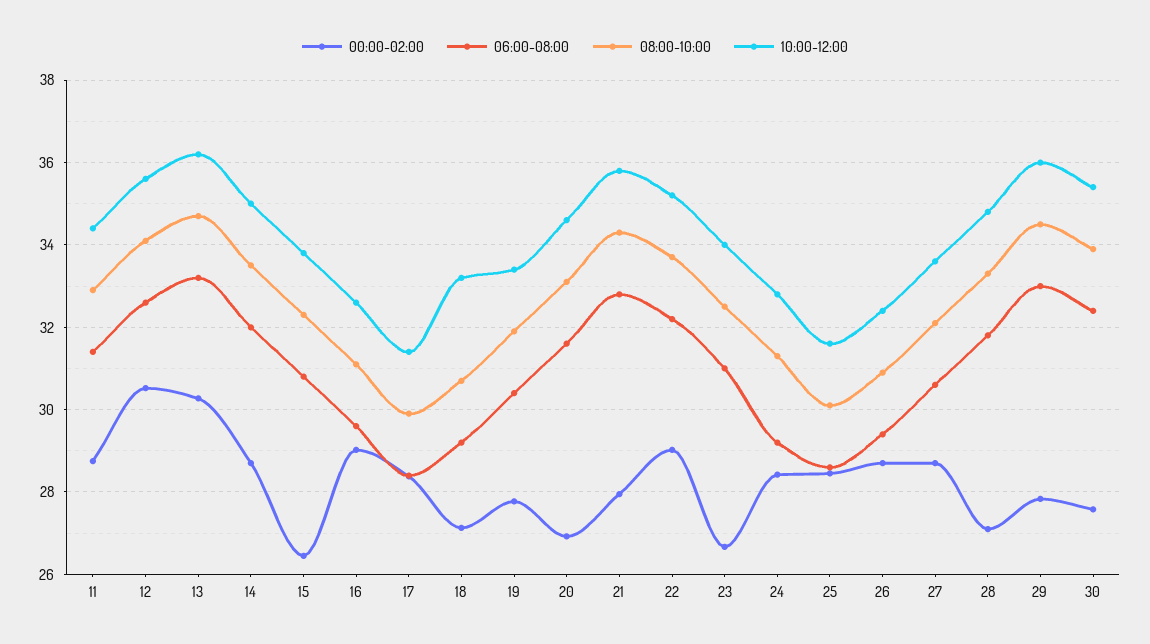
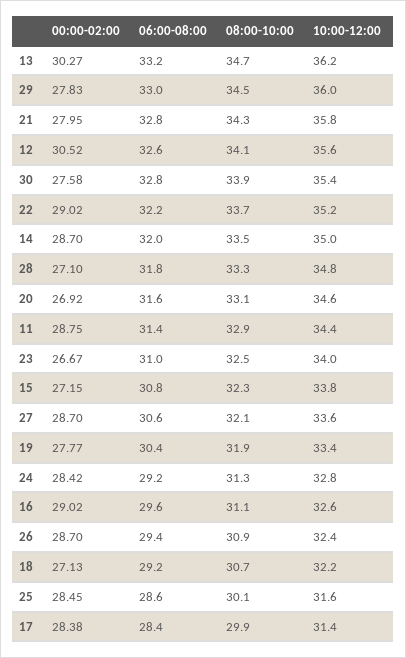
  {
    "00:00-02:00": {
      "11": 28.75,
      "12": 30.52,
      "13": 30.27,
      "14": 28.7,
-     "15": 26.4,
+     "15": 27.15,
      "16": 29.02,
      "17": 28.38,
      "18": 27.13,
      "19": 27.77,
      "20": 26.92,
      "21": 27.95,
      "22": 29.02,
      "23": 26.67,
      "24": 28.42,
      "25": 28.45,
      "26": 28.7,
      "27": 28.7,
      "28": 27.1,
      "29": 27.83,
      "30": 27.58
    },
    "06:00-08:00": {
      "11": 31.4,
      "12": 32.6,
      "13": 33.2,
      "14": 32,
      "15": 30.8,
      "16": 29.6,
      "17": 28.4,
      "18": 29.2,
      "19": 30.4,
      "20": 31.6,
      "21": 32.8,
      "22": 32.2,
      "23": 31,
      "24": 29.2,
      "25": 28.6,
      "26": 29.4,
      "27": 30.6,
      "28": 31.8,
      "29": 33,
-     "30": 32.4
+     "30": 32.8
    },
    "08:00-10:00": {
      "11": 32.9,
      "12": 34.1,
      "13": 34.7,
      "14": 33.5,
      "15": 32.3,
      "16": 31.1,
      "17": 29.9,
      "18": 30.7,
      "19": 31.9,
      "20": 33.1,
      "21": 34.3,
      "22": 33.7,
      "23": 32.5,
      "24": 31.3,
      "25": 30.1,
      "26": 30.9,
      "27": 32.1,
      "28": 33.3,
      "29": 34.5,
      "30": 33.9
    },
    "10:00-12:00": {
      "11": 34.4,
      "12": 35.6,
      "13": 36.2,
      "14": 35,
      "15": 33.8,
      "16": 32.6,
      "17": 31.4,
-     "18": 33.2,
+     "18": 32.2,
      "19": 33.4,
      "20": 34.6,
      "21": 35.8,
      "22": 35.2,
      "23": 34,
      "24": 32.8,
      "25": 31.6,
      "26": 32.4,
      "27": 33.6,
      "28": 34.8,
      "29": 36,
      "30": 35.4
    }
  }

